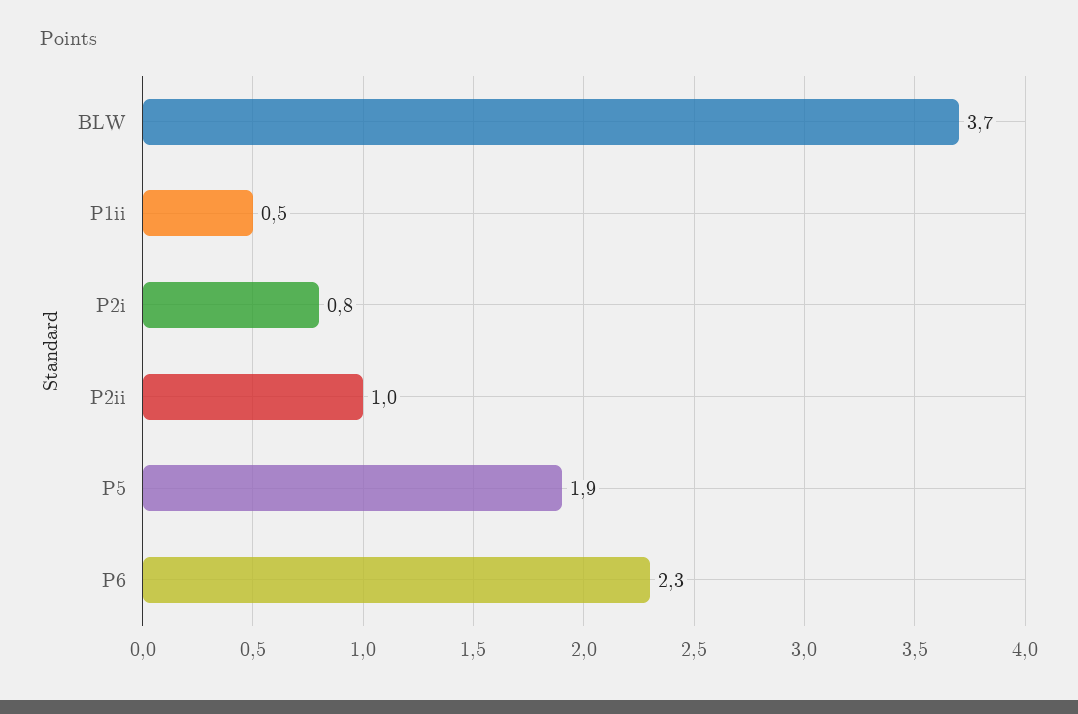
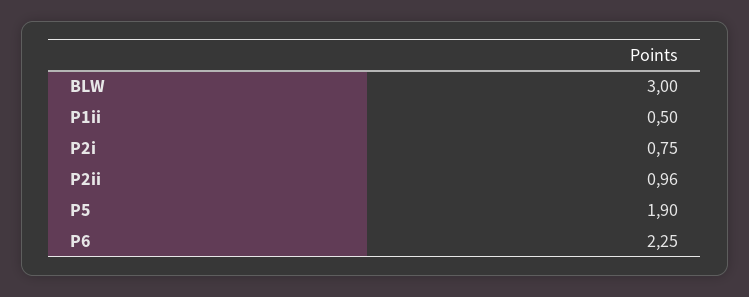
  {
-   "BLW": 3.7,
+   "BLW": 3,
    "P1ii": 0.5,
    "P2i": 0.75,
    "P2ii": 0.96,
    "P5": 1.9,
    "P6": 2.25
  }

